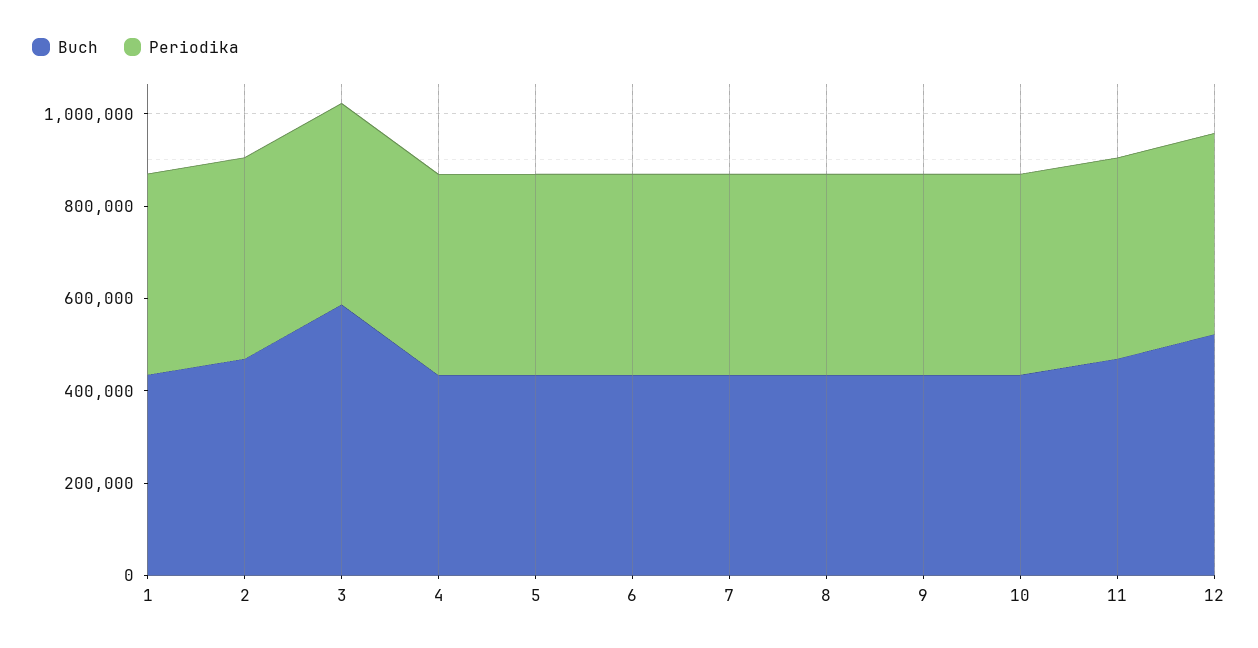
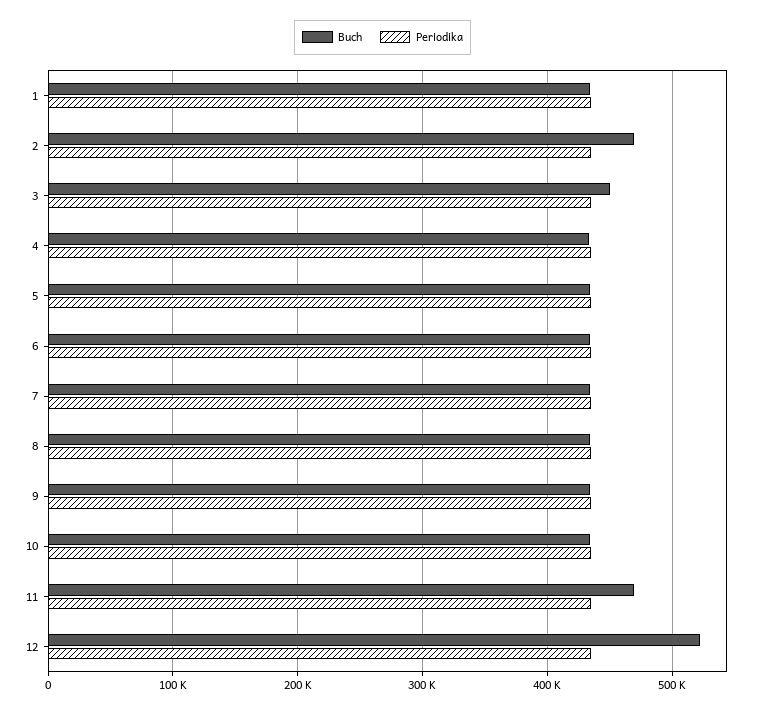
  {
    "Buch": {
      "1": 430000,
      "2": 470000,
-     "3": 600000,
+     "3": 450000,
      "4": 430000,
      "5": 430000,
      "6": 430000,
      "7": 430000,
      "8": 430000,
      "9": 430000,
      "10": 430000,
      "11": 470000,
      "12": 520000
    },
    "Periodika": {
      "1": 440000,
      "2": 440000,
      "3": 440000,
      "4": 430000,
      "5": 430000,
      "6": 440000,
      "7": 430000,
      "8": 430000,
      "9": 440000,
      "10": 440000,
      "11": 430000,
      "12": 430000
    }
  }

